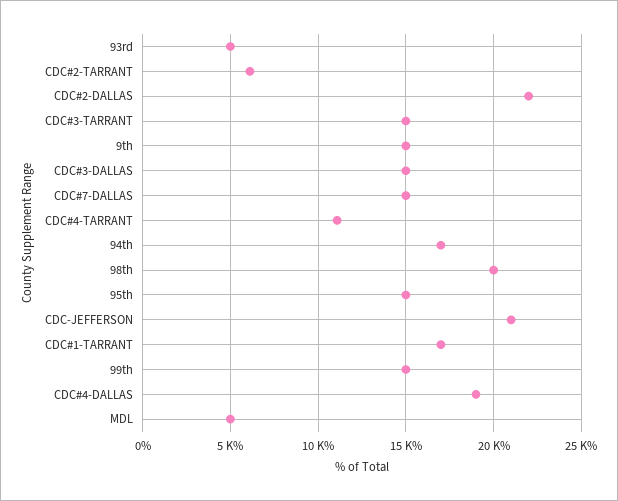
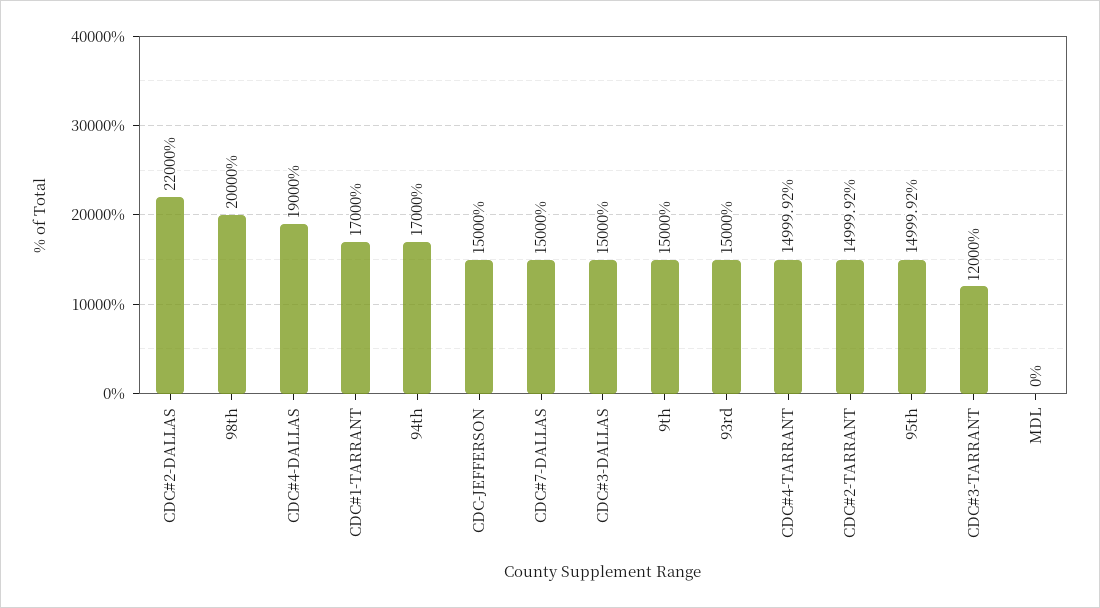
  {
-   "93rd": 5000,
+   "93rd": 15000,
-   "CDC#2-TARRANT": 6000,
+   "CDC#2-TARRANT": 14999.92,
    "CDC#2-DALLAS": 22000,
-   "CDC#3-TARRANT": 15000,
+   "CDC#3-TARRANT": 12000,
    "9th": 15000,
    "CDC#3-DALLAS": 15000,
    "CDC#7-DALLAS": 15000,
-   "CDC#4-TARRANT": 11000,
+   "CDC#4-TARRANT": 14999.92,
    "94th": 17000,
    "98th": 20000,
    "95th": 14999.92,
-   "CDC-JEFFERSON": 21000,
+   "CDC-JEFFERSON": 15000,
    "CDC#1-TARRANT": 17000,
-   "99th": 15000,
    "CDC#4-DALLAS": 19000,
-   "MDL": 5000
+   "MDL": 0
  }

